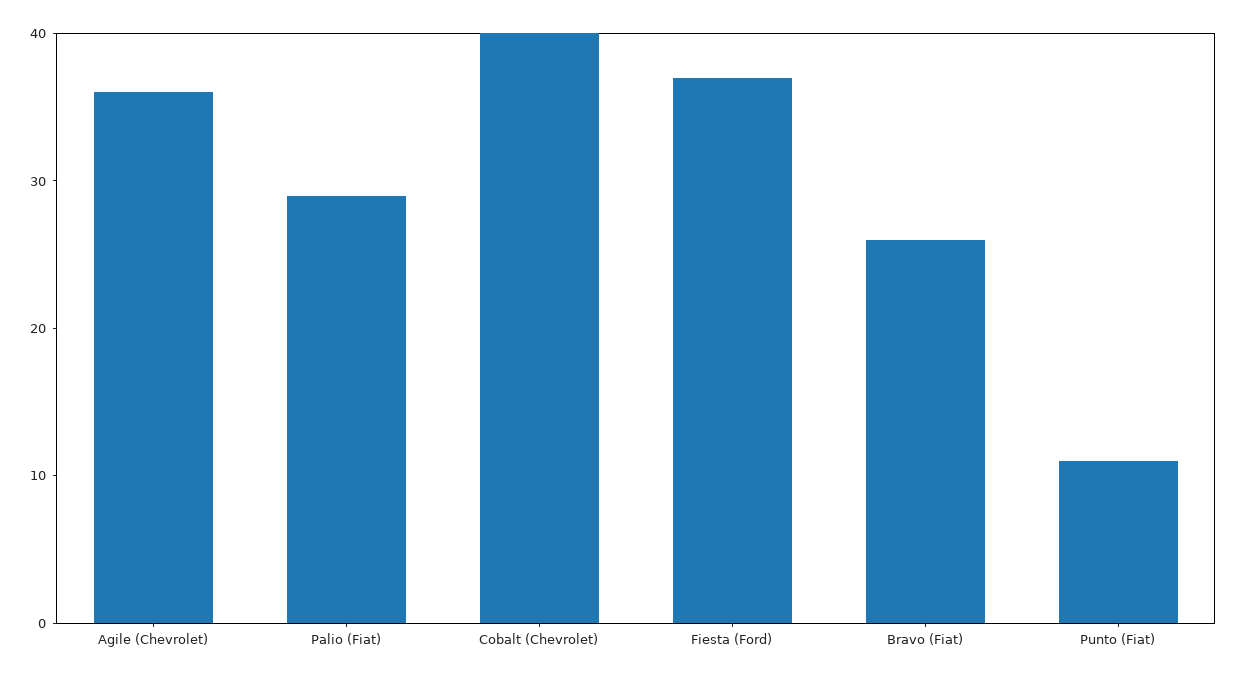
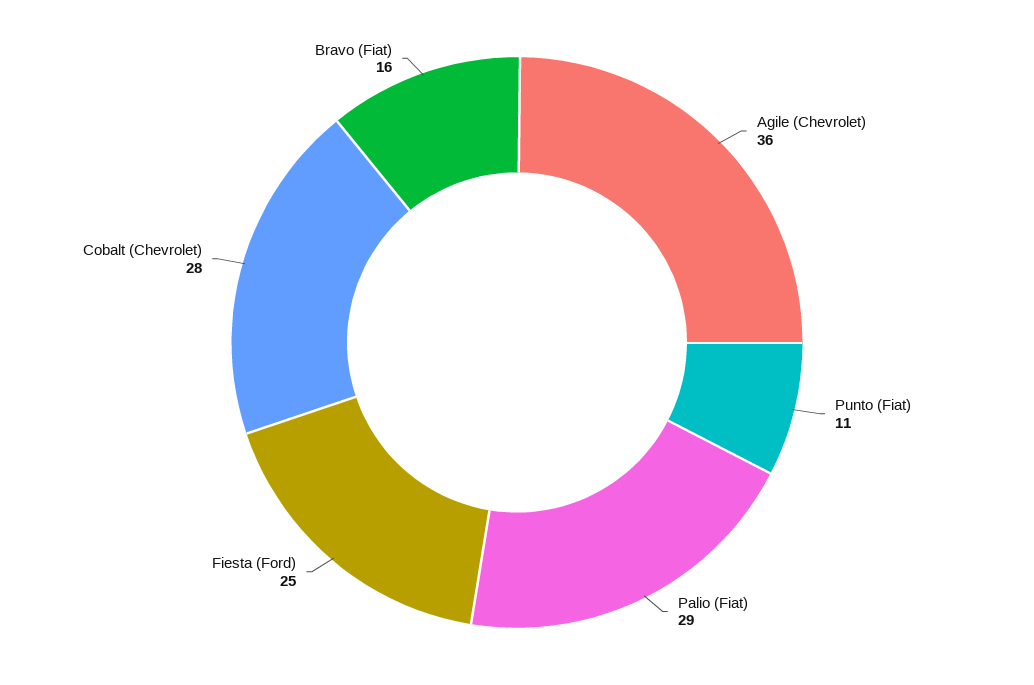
  {
    "Agile (Chevrolet)": 36,
    "Palio (Fiat)": 29,
-   "Cobalt (Chevrolet)": 40,
+   "Cobalt (Chevrolet)": 28,
-   "Fiesta (Ford)": 37,
+   "Fiesta (Ford)": 25,
-   "Bravo (Fiat)": 26,
+   "Bravo (Fiat)": 16,
    "Punto (Fiat)": 11
  }

